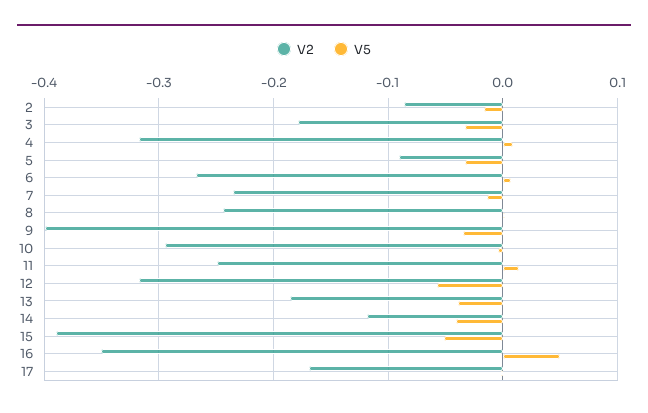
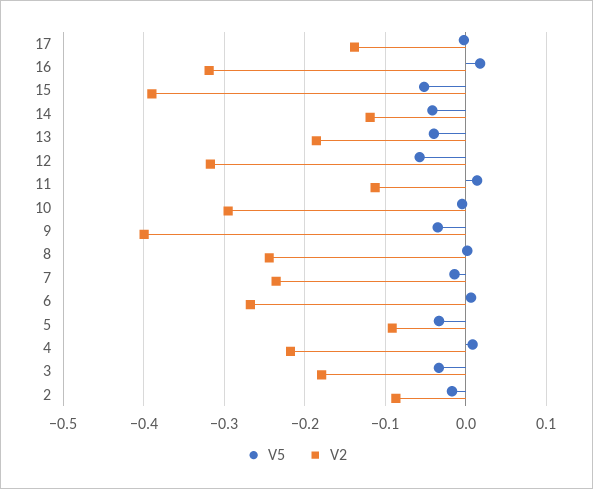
  {
    "V2": {
      "2": -0.09,
      "3": -0.18,
-     "4": -0.32,
+     "4": -0.22,
      "5": -0.09,
      "6": -0.27,
      "7": -0.24,
      "8": -0.24,
      "9": -0.4,
      "10": -0.3,
-     "11": -0.25,
+     "11": -0.11,
      "12": -0.32,
      "13": -0.19,
      "14": -0.12,
      "15": -0.39,
-     "16": -0.35,
+     "16": -0.32,
-     "17": -0.17
+     "17": -0.14
    },
    "V5": {
      "2": -0.02,
      "3": -0.03,
      "4": 0.01,
      "5": -0.03,
      "6": 0.01,
      "7": -0.01,
      "8": 0,
      "9": -0.03,
      "10": 0,
      "11": 0.01,
      "12": -0.06,
      "13": -0.04,
      "14": -0.04,
      "15": -0.05,
-     "16": 0.05,
+     "16": 0.02,
      "17": 0
    }
  }

